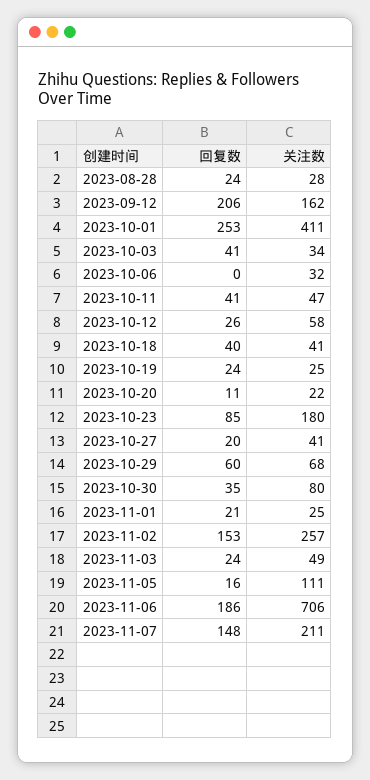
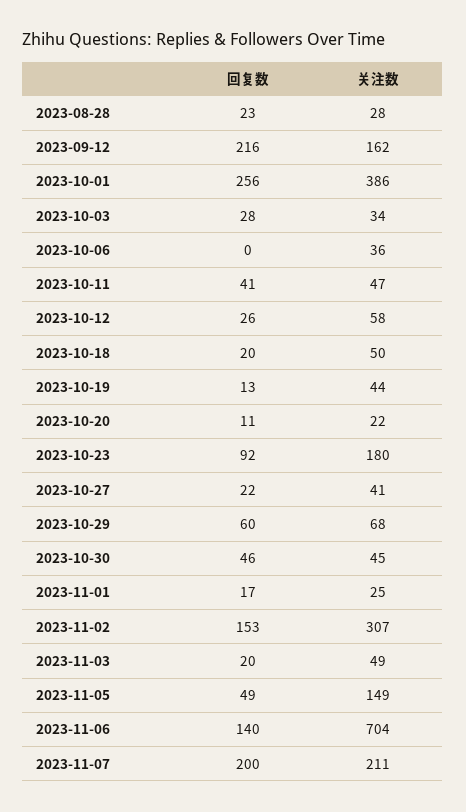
  {
    "回复数": {
-     "2023-08-28": 24,
+     "2023-08-28": 23,
-     "2023-09-12": 206,
+     "2023-09-12": 216,
-     "2023-10-01": 253,
+     "2023-10-01": 256,
-     "2023-10-03": 41,
+     "2023-10-03": 28,
      "2023-10-06": 0,
      "2023-10-11": 41,
      "2023-10-12": 26,
-     "2023-10-18": 40,
+     "2023-10-18": 20,
-     "2023-10-19": 24,
+     "2023-10-19": 13,
      "2023-10-20": 11,
-     "2023-10-23": 85,
+     "2023-10-23": 92,
-     "2023-10-27": 20,
+     "2023-10-27": 22,
      "2023-10-29": 60,
-     "2023-10-30": 35,
+     "2023-10-30": 46,
-     "2023-11-01": 21,
+     "2023-11-01": 17,
      "2023-11-02": 153,
-     "2023-11-03": 24,
+     "2023-11-03": 20,
-     "2023-11-05": 16,
+     "2023-11-05": 49,
-     "2023-11-06": 186,
+     "2023-11-06": 140,
-     "2023-11-07": 148
+     "2023-11-07": 200
    },
    "关注数": {
      "2023-08-28": 28,
      "2023-09-12": 162,
-     "2023-10-01": 411,
+     "2023-10-01": 386,
      "2023-10-03": 34,
-     "2023-10-06": 32,
+     "2023-10-06": 36,
      "2023-10-11": 47,
      "2023-10-12": 58,
-     "2023-10-18": 41,
+     "2023-10-18": 50,
-     "2023-10-19": 25,
+     "2023-10-19": 44,
      "2023-10-20": 22,
      "2023-10-23": 180,
      "2023-10-27": 41,
      "2023-10-29": 68,
-     "2023-10-30": 80,
+     "2023-10-30": 45,
      "2023-11-01": 25,
-     "2023-11-02": 257,
+     "2023-11-02": 307,
      "2023-11-03": 49,
-     "2023-11-05": 111,
+     "2023-11-05": 149,
-     "2023-11-06": 706,
+     "2023-11-06": 704,
      "2023-11-07": 211
    }
  }

